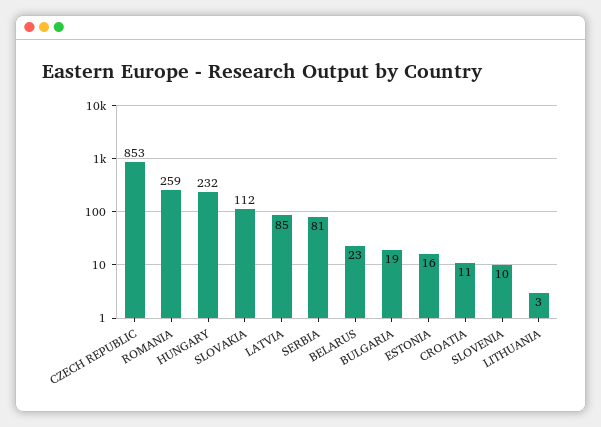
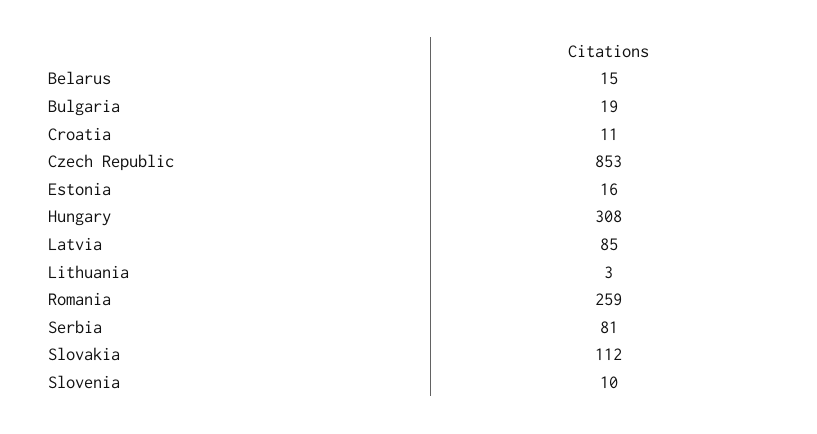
  {
    "CZECH REPUBLIC": 853,
    "ROMANIA": 259,
-   "HUNGARY": 232,
+   "HUNGARY": 308,
    "SLOVAKIA": 112,
    "LATVIA": 85,
    "SERBIA": 81,
-   "BELARUS": 23,
+   "BELARUS": 15,
    "BULGARIA": 19,
    "ESTONIA": 16,
    "CROATIA": 11,
    "SLOVENIA": 10,
    "LITHUANIA": 3
  }

